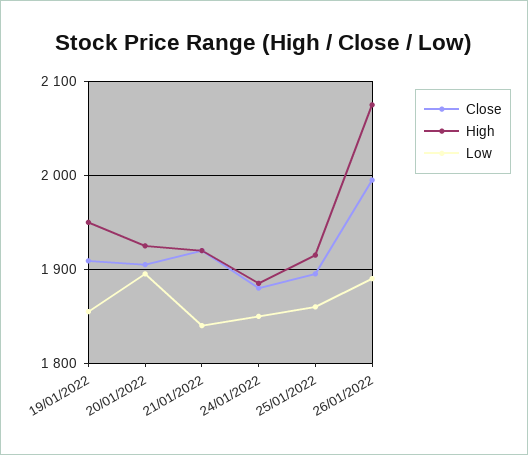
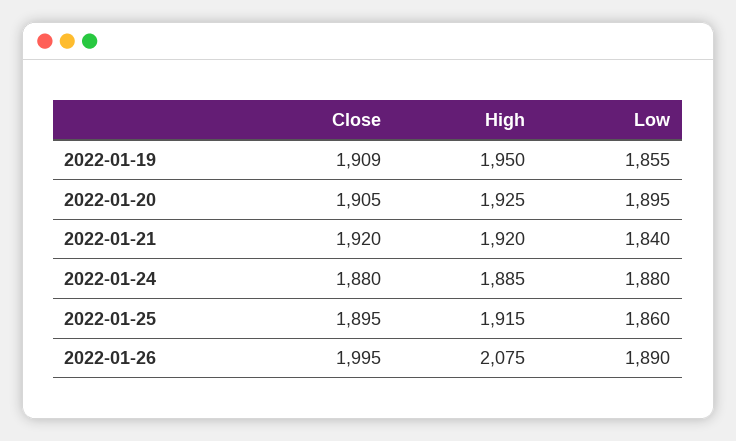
  {
    "Close": {
      "19/01/2022": 1909,
      "20/01/2022": 1905,
      "21/01/2022": 1920,
      "24/01/2022": 1880,
      "25/01/2022": 1895,
      "26/01/2022": 1995
    },
    "High": {
      "19/01/2022": 1950,
      "20/01/2022": 1925,
      "21/01/2022": 1920,
      "24/01/2022": 1885,
      "25/01/2022": 1915,
      "26/01/2022": 2075
    },
    "Low": {
      "19/01/2022": 1855,
      "20/01/2022": 1895,
      "21/01/2022": 1840,
-     "24/01/2022": 1850,
+     "24/01/2022": 1880,
      "25/01/2022": 1860,
      "26/01/2022": 1890
    }
  }

